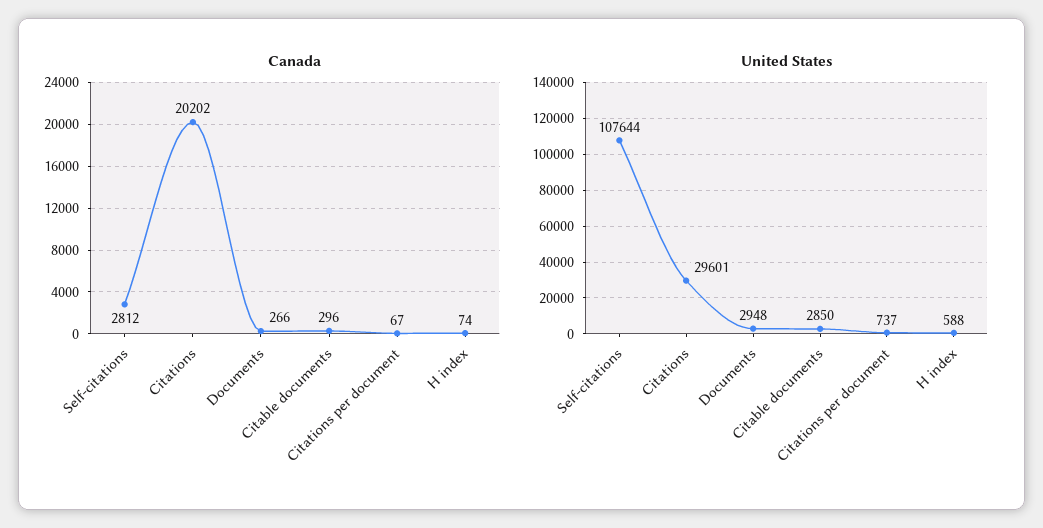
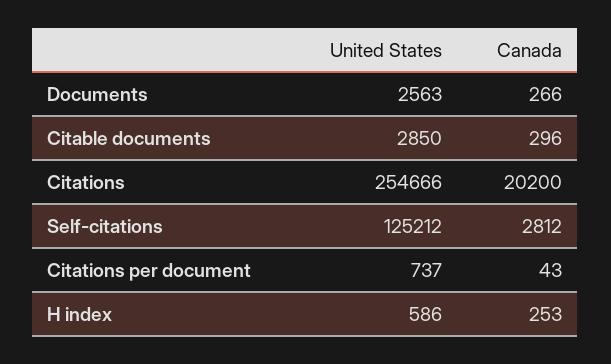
  {
    "Canada": {
      "Self-citations": 2812,
-     "Citations": 20202,
+     "Citations": 20200,
      "Documents": 266,
      "Citable documents": 296,
-     "Citations per document": 67,
+     "Citations per document": 43,
-     "H index": 74
+     "H index": 253
    },
    "United States": {
-     "Self-citations": 107644,
+     "Self-citations": 125212,
-     "Citations": 29601,
+     "Citations": 254666,
-     "Documents": 2948,
+     "Documents": 2563,
      "Citable documents": 2850,
      "Citations per document": 737,
-     "H index": 588
+     "H index": 586
    }
  }

